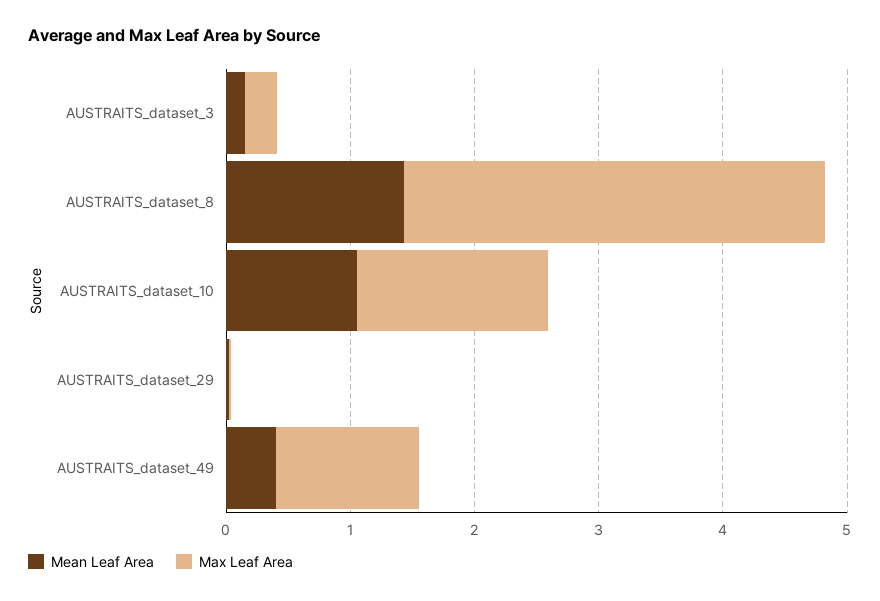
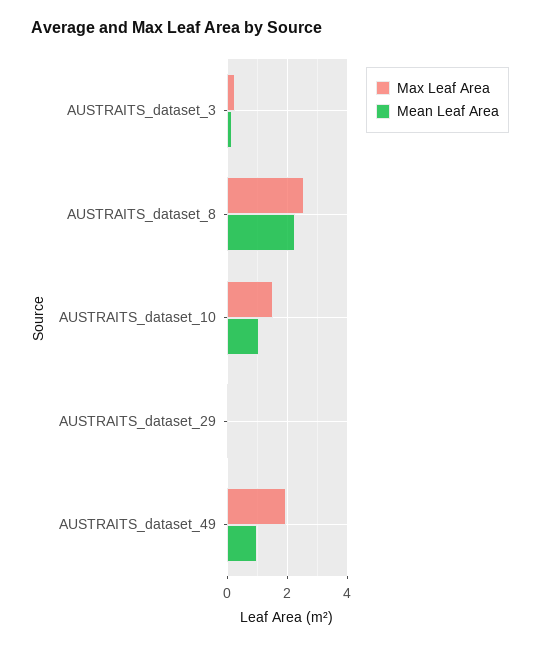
  {
    "Mean Leaf Area": {
      "AUSTRAITS_dataset_3": 0.2,
-     "AUSTRAITS_dataset_8": 1.4,
+     "AUSTRAITS_dataset_8": 2.2,
      "AUSTRAITS_dataset_10": 1,
      "AUSTRAITS_dataset_29": 0,
-     "AUSTRAITS_dataset_49": 0.4
+     "AUSTRAITS_dataset_49": 1
    },
    "Max Leaf Area": {
      "AUSTRAITS_dataset_3": 0.2,
-     "AUSTRAITS_dataset_8": 3.4,
+     "AUSTRAITS_dataset_8": 2.6,
      "AUSTRAITS_dataset_10": 1.6,
      "AUSTRAITS_dataset_29": 0,
-     "AUSTRAITS_dataset_49": 1.2
+     "AUSTRAITS_dataset_49": 2
    }
  }

